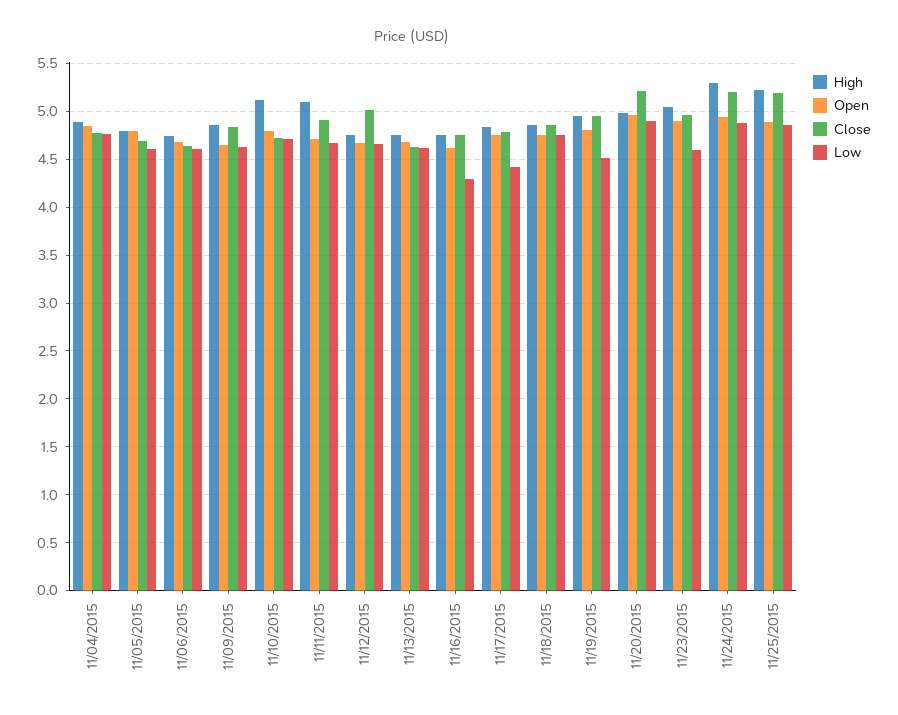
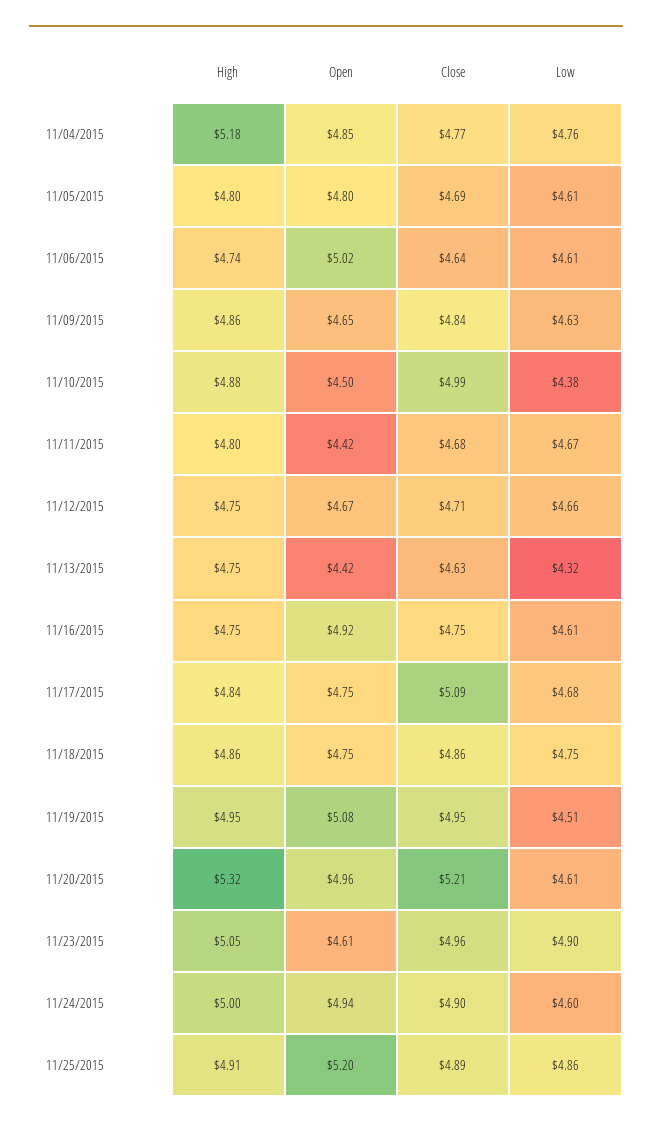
  {
    "High": {
-     "11/04/2015": 4.9,
+     "11/04/2015": 5.18,
      "11/05/2015": 4.8,
      "11/06/2015": 4.74,
      "11/09/2015": 4.86,
-     "11/10/2015": 5.1,
+     "11/10/2015": 4.88,
-     "11/11/2015": 5.1,
+     "11/11/2015": 4.8,
      "11/12/2015": 4.75,
      "11/13/2015": 4.75,
      "11/16/2015": 4.75,
      "11/17/2015": 4.84,
      "11/18/2015": 4.86,
      "11/19/2015": 4.95,
-     "11/20/2015": 5,
+     "11/20/2015": 5.32,
      "11/23/2015": 5.05,
-     "11/24/2015": 5.3,
+     "11/24/2015": 5,
-     "11/25/2015": 5.2
+     "11/25/2015": 4.91
    },
    "Open": {
      "11/04/2015": 4.85,
      "11/05/2015": 4.8,
-     "11/06/2015": 4.7,
+     "11/06/2015": 5.02,
      "11/09/2015": 4.65,
-     "11/10/2015": 4.8,
+     "11/10/2015": 4.5,
-     "11/11/2015": 4.7,
+     "11/11/2015": 4.42,
      "11/12/2015": 4.67,
-     "11/13/2015": 4.7,
+     "11/13/2015": 4.42,
-     "11/16/2015": 4.6,
+     "11/16/2015": 4.92,
      "11/17/2015": 4.75,
      "11/18/2015": 4.75,
-     "11/19/2015": 4.8,
+     "11/19/2015": 5.08,
      "11/20/2015": 4.96,
-     "11/23/2015": 4.9,
+     "11/23/2015": 4.61,
      "11/24/2015": 4.94,
-     "11/25/2015": 4.9
+     "11/25/2015": 5.2
    },
    "Close": {
      "11/04/2015": 4.77,
      "11/05/2015": 4.69,
      "11/06/2015": 4.64,
      "11/09/2015": 4.84,
-     "11/10/2015": 4.7,
+     "11/10/2015": 4.99,
-     "11/11/2015": 4.9,
+     "11/11/2015": 4.68,
-     "11/12/2015": 5,
+     "11/12/2015": 4.71,
      "11/13/2015": 4.63,
      "11/16/2015": 4.75,
-     "11/17/2015": 4.8,
+     "11/17/2015": 5.09,
      "11/18/2015": 4.86,
      "11/19/2015": 4.95,
      "11/20/2015": 5.21,
      "11/23/2015": 4.96,
-     "11/24/2015": 5.2,
+     "11/24/2015": 4.9,
-     "11/25/2015": 5.2
+     "11/25/2015": 4.89
    },
    "Low": {
      "11/04/2015": 4.76,
      "11/05/2015": 4.61,
      "11/06/2015": 4.61,
      "11/09/2015": 4.63,
-     "11/10/2015": 4.7,
+     "11/10/2015": 4.38,
      "11/11/2015": 4.67,
      "11/12/2015": 4.66,
-     "11/13/2015": 4.6,
+     "11/13/2015": 4.32,
-     "11/16/2015": 4.3,
+     "11/16/2015": 4.61,
-     "11/17/2015": 4.4,
+     "11/17/2015": 4.68,
      "11/18/2015": 4.75,
      "11/19/2015": 4.51,
-     "11/20/2015": 4.9,
+     "11/20/2015": 4.61,
-     "11/23/2015": 4.6,
+     "11/23/2015": 4.9,
-     "11/24/2015": 4.9,
+     "11/24/2015": 4.6,
      "11/25/2015": 4.86
    }
  }

